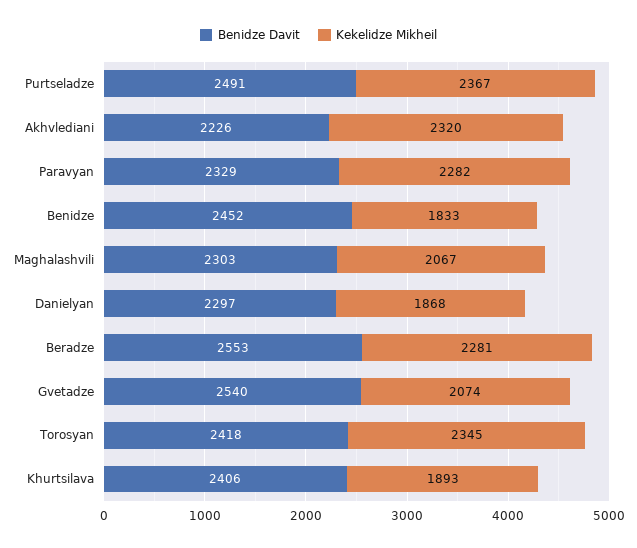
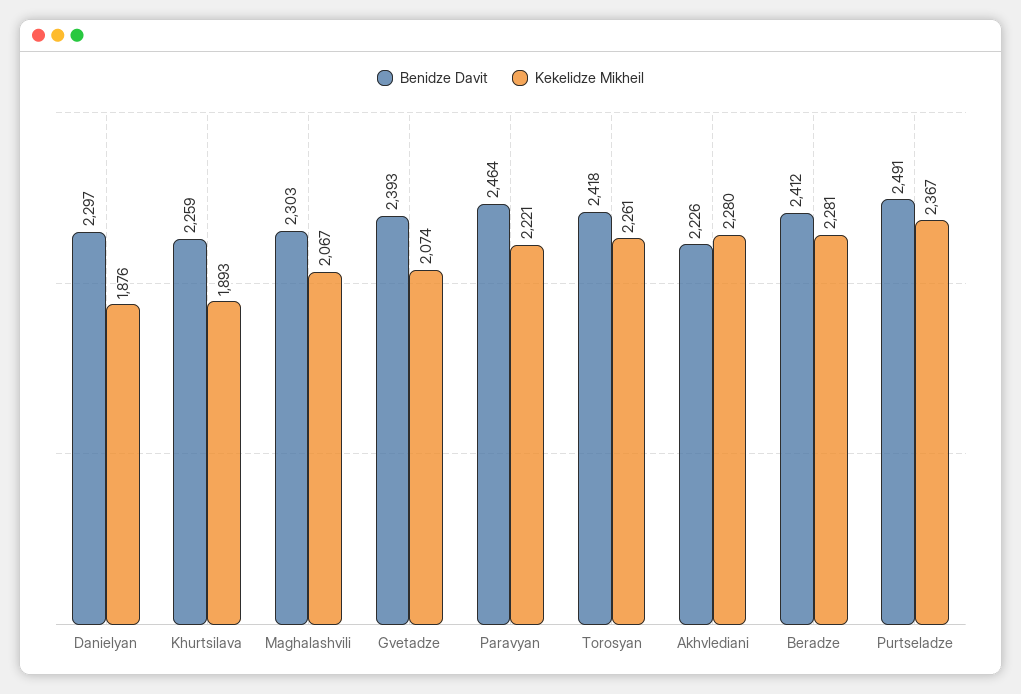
  {
    "Benidze Davit": {
      "Purtseladze": 2491,
      "Akhvlediani": 2226,
-     "Paravyan": 2329,
+     "Paravyan": 2464,
-     "Benidze": 2452,
      "Maghalashvili": 2303,
      "Danielyan": 2297,
-     "Beradze": 2553,
+     "Beradze": 2412,
-     "Gvetadze": 2540,
+     "Gvetadze": 2393,
      "Torosyan": 2418,
-     "Khurtsilava": 2406
+     "Khurtsilava": 2259
    },
    "Kekelidze Mikheil": {
      "Purtseladze": 2367,
-     "Akhvlediani": 2320,
+     "Akhvlediani": 2280,
-     "Paravyan": 2282,
+     "Paravyan": 2221,
-     "Benidze": 1833,
      "Maghalashvili": 2067,
-     "Danielyan": 1868,
+     "Danielyan": 1876,
      "Beradze": 2281,
      "Gvetadze": 2074,
-     "Torosyan": 2345,
+     "Torosyan": 2261,
      "Khurtsilava": 1893
    }
  }

